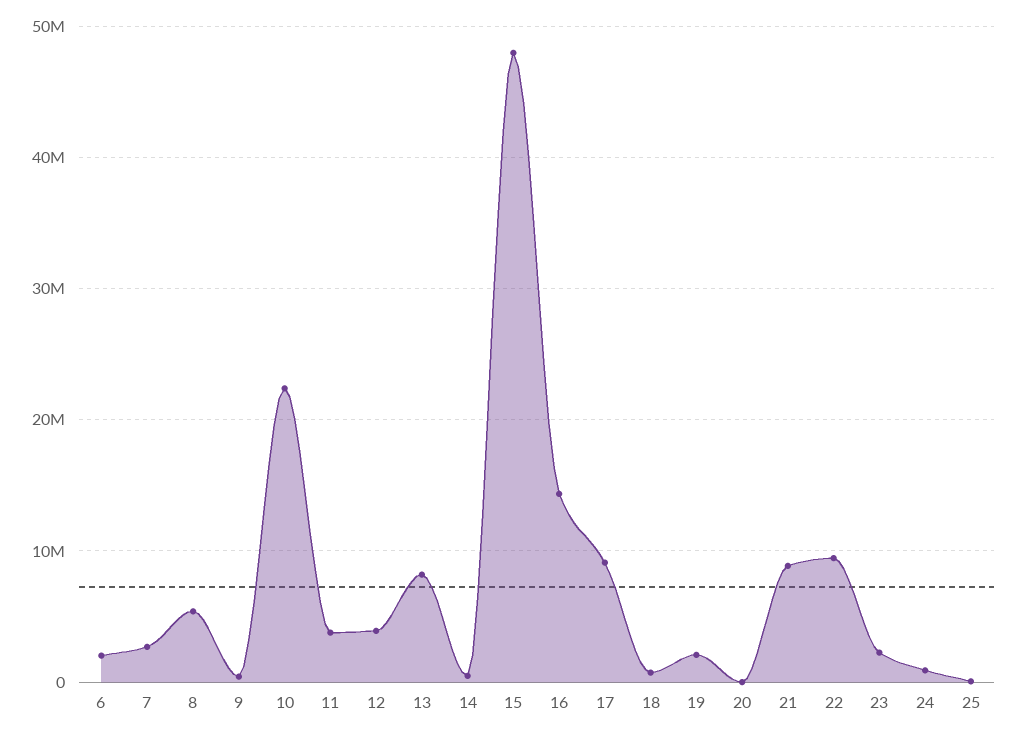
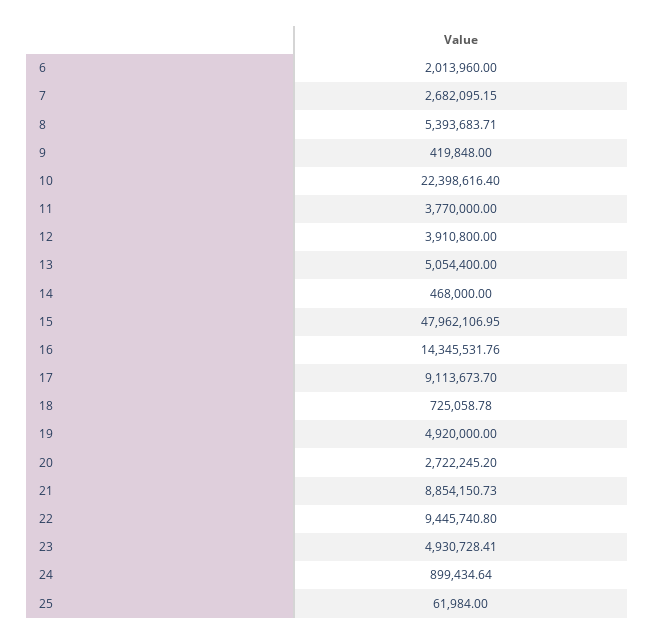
  {
    "6": 2013960,
    "7": 2682095.15,
    "8": 5393683.71,
    "9": 419848,
    "10": 22398616.4,
    "11": 3770000,
    "12": 3910800,
-   "13": 8000000,
+   "13": 5054400,
    "14": 468000,
    "15": 47962106.95,
    "16": 14345531.76,
    "17": 9113673.7,
    "18": 725058.78,
-   "19": 2000000,
+   "19": 4920000,
-   "20": 0,
+   "20": 2722245.2,
    "21": 8854150.73,
    "22": 9445740.8,
-   "23": 2000000,
+   "23": 4930728.41,
    "24": 899434.64,
    "25": 61984
  }

